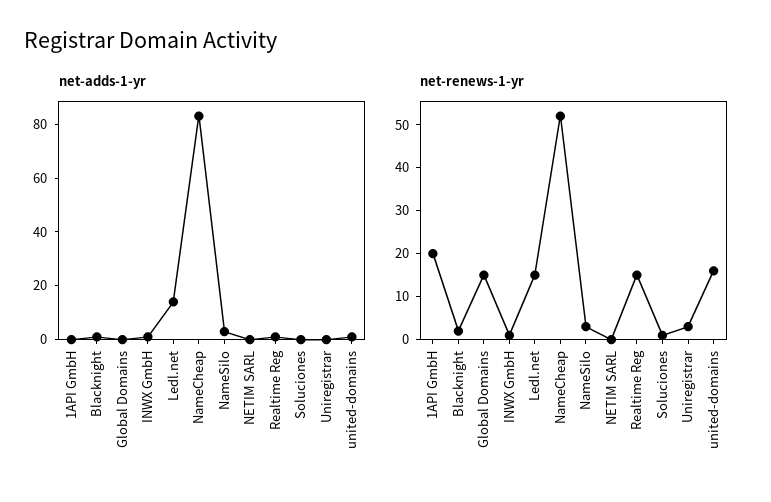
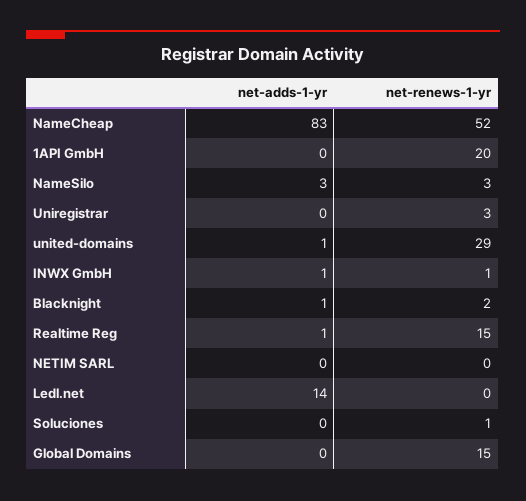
  {
    "net-adds-1-yr": {
      "1API GmbH": 0,
      "Blacknight": 1,
      "Global Domains": 0,
      "INWX GmbH": 1,
      "Ledl.net": 14,
      "NameCheap": 83,
      "NameSilo": 3,
      "NETIM SARL": 0,
      "Realtime Reg": 1,
      "Soluciones": 0,
      "Uniregistrar": 0,
      "united-domains": 1
    },
    "net-renews-1-yr": {
      "1API GmbH": 20,
      "Blacknight": 2,
      "Global Domains": 15,
      "INWX GmbH": 1,
-     "Ledl.net": 15,
+     "Ledl.net": 0,
      "NameCheap": 52,
      "NameSilo": 3,
      "NETIM SARL": 0,
      "Realtime Reg": 15,
      "Soluciones": 1,
      "Uniregistrar": 3,
-     "united-domains": 15
+     "united-domains": 29
    }
  }

